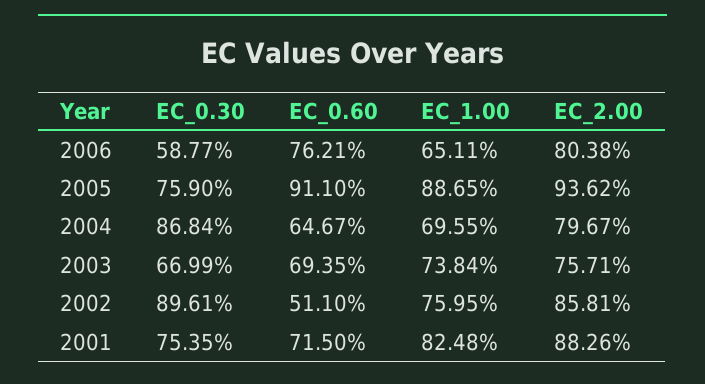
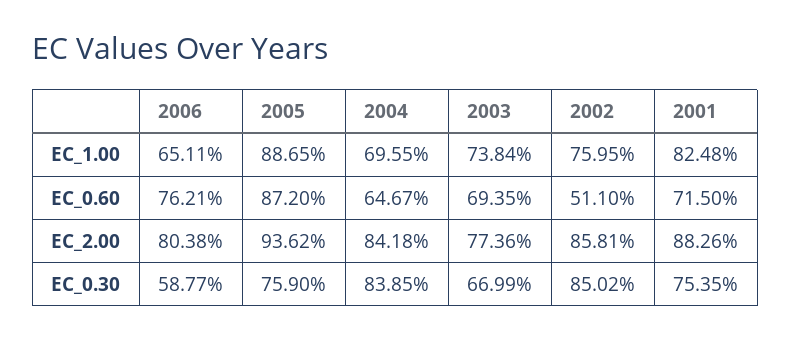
  {
    "EC_0.30": {
      "2006": 58.77,
      "2005": 75.9,
-     "2004": 86.84,
+     "2004": 83.85,
      "2003": 66.99,
-     "2002": 89.61,
+     "2002": 85.02,
      "2001": 75.35
    },
    "EC_0.60": {
      "2006": 76.21,
-     "2005": 91.1,
+     "2005": 87.2,
      "2004": 64.67,
      "2003": 69.35,
      "2002": 51.1,
      "2001": 71.5
    },
    "EC_1.00": {
      "2006": 65.11,
      "2005": 88.65,
      "2004": 69.55,
      "2003": 73.84,
      "2002": 75.95,
      "2001": 82.48
    },
    "EC_2.00": {
      "2006": 80.38,
      "2005": 93.62,
-     "2004": 79.67,
+     "2004": 84.18,
-     "2003": 75.71,
+     "2003": 77.36,
      "2002": 85.81,
      "2001": 88.26
    }
  }

